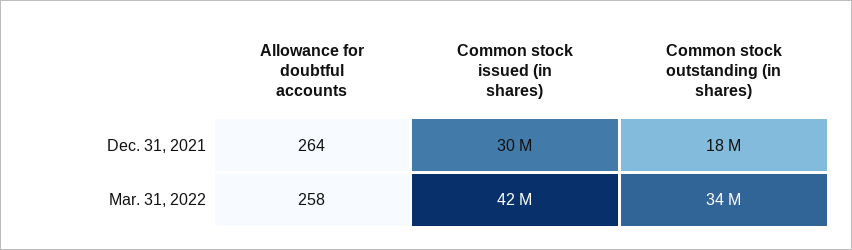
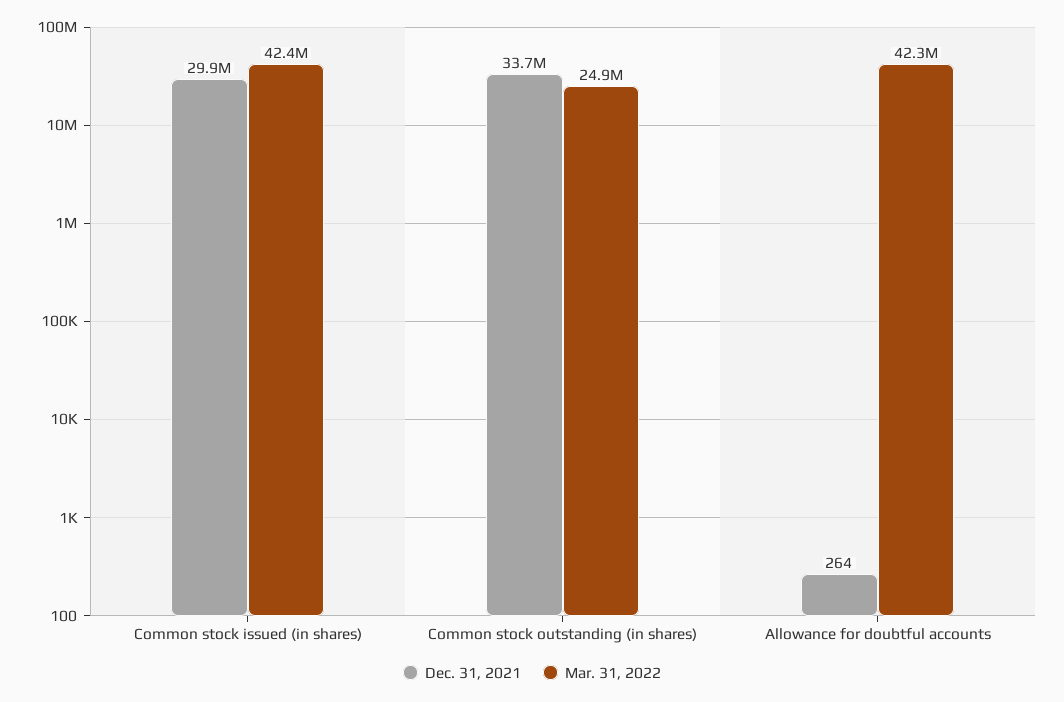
  {
    "Dec. 31, 2021": {
      "Allowance for doubtful accounts": 264,
      "Common stock issued (in shares)": 29900000,
-     "Common stock outstanding (in shares)": 18000000
+     "Common stock outstanding (in shares)": 33700000
    },
    "Mar. 31, 2022": {
-     "Allowance for doubtful accounts": 258,
+     "Allowance for doubtful accounts": 42300000,
      "Common stock issued (in shares)": 42400000,
-     "Common stock outstanding (in shares)": 34000000
+     "Common stock outstanding (in shares)": 24900000
    }
  }

